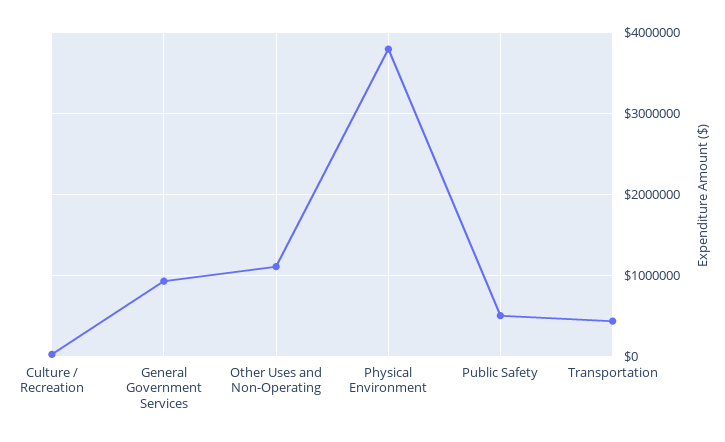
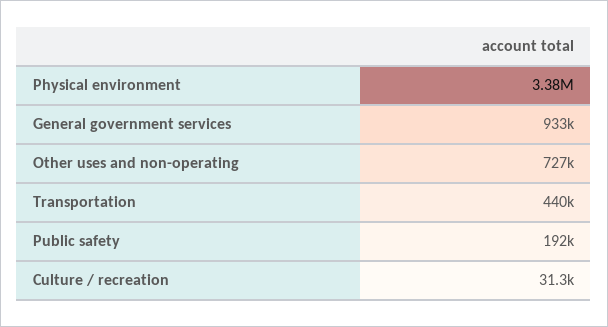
  {
    "Culture / Recreation": 31300,
    "General Government Services": 933000,
-   "Other Uses and Non-Operating": 1100000,
+   "Other Uses and Non-Operating": 727000,
-   "Physical Environment": 3800000,
+   "Physical Environment": 3380000,
-   "Public Safety": 500000,
+   "Public Safety": 192000,
    "Transportation": 440000
  }

